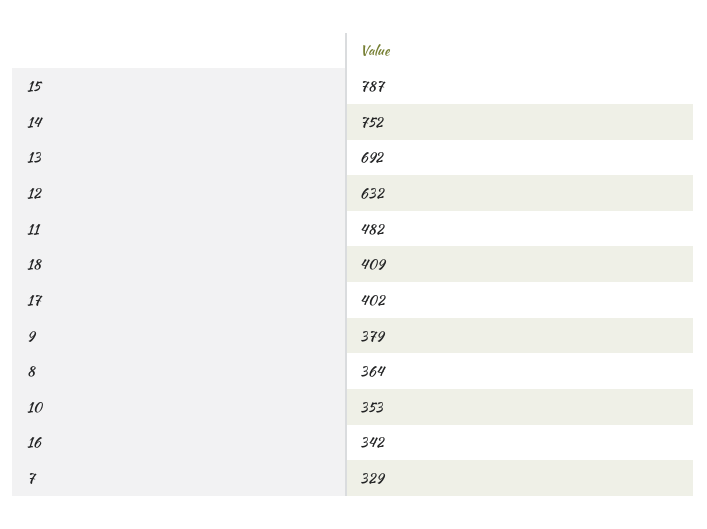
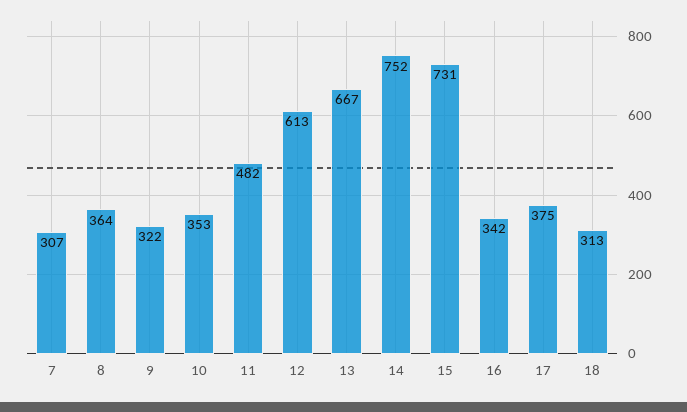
  {
-   "15": 787,
+   "15": 731,
    "14": 752,
-   "13": 692,
+   "13": 667,
-   "12": 632,
+   "12": 613,
    "11": 482,
-   "18": 409,
+   "18": 313,
-   "17": 402,
+   "17": 375,
-   "9": 379,
+   "9": 322,
    "8": 364,
    "10": 353,
    "16": 342,
-   "7": 329
+   "7": 307
  }

